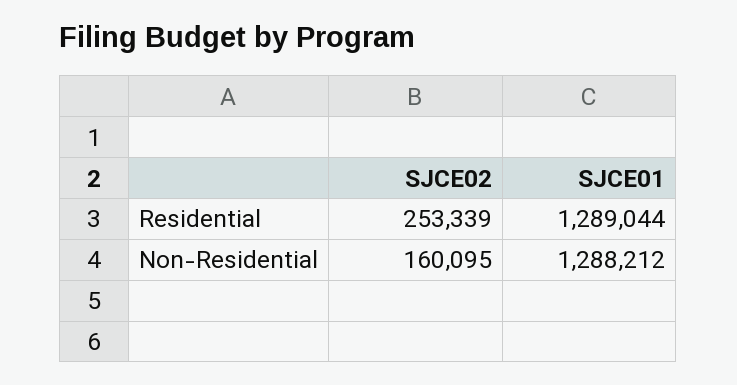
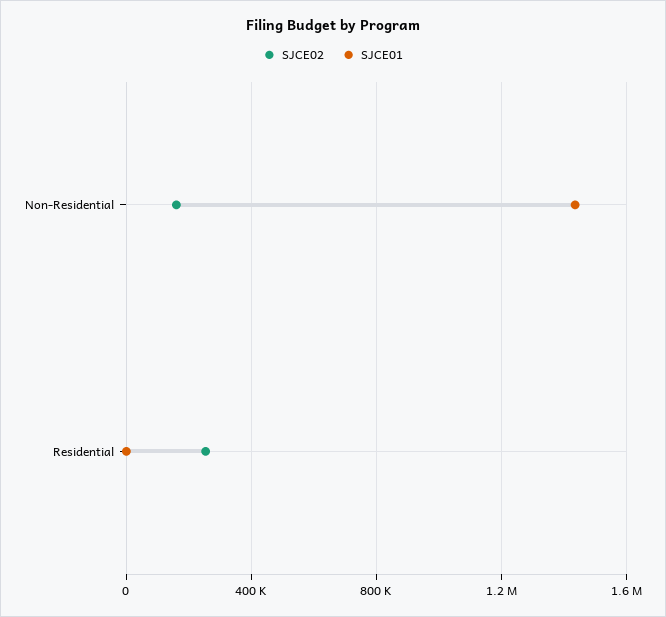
  {
    "SJCE02": {
      "Residential": 253339,
      "Non-Residential": 160095
    },
    "SJCE01": {
-     "Residential": 1289044,
+     "Residential": 0,
-     "Non-Residential": 1288212
+     "Non-Residential": 1450000
    }
  }

